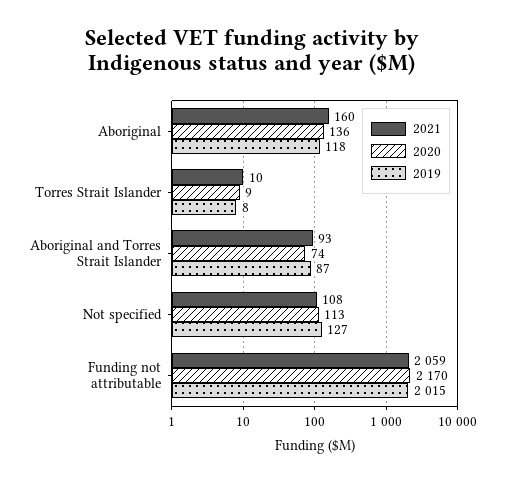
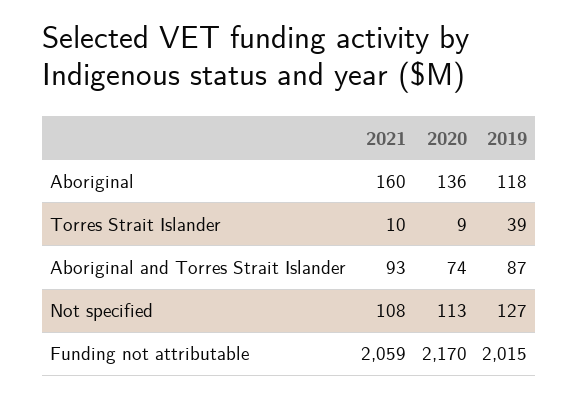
  {
    "2021": {
      "Aboriginal": 160,
      "Torres Strait Islander": 10,
      "Aboriginal and Torres Strait Islander": 93,
      "Not specified": 108,
      "Funding not attributable": 2059
    },
    "2020": {
      "Aboriginal": 136,
      "Torres Strait Islander": 9,
      "Aboriginal and Torres Strait Islander": 74,
      "Not specified": 113,
      "Funding not attributable": 2170
    },
    "2019": {
      "Aboriginal": 118,
-     "Torres Strait Islander": 8,
+     "Torres Strait Islander": 39,
      "Aboriginal and Torres Strait Islander": 87,
      "Not specified": 127,
      "Funding not attributable": 2015
    }
  }

